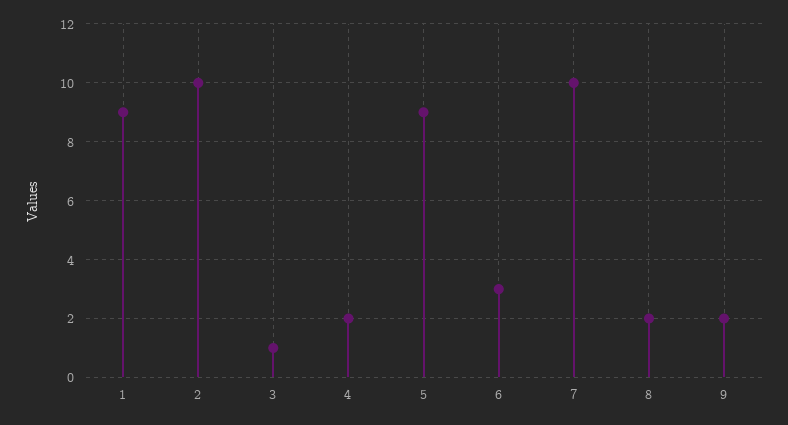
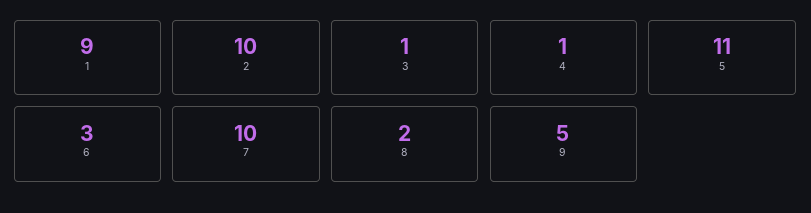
  {
    "1": 9,
    "2": 10,
    "3": 1,
-   "4": 2,
+   "4": 1,
-   "5": 9,
+   "5": 11,
    "6": 3,
    "7": 10,
    "8": 2,
-   "9": 2
+   "9": 5
  }

